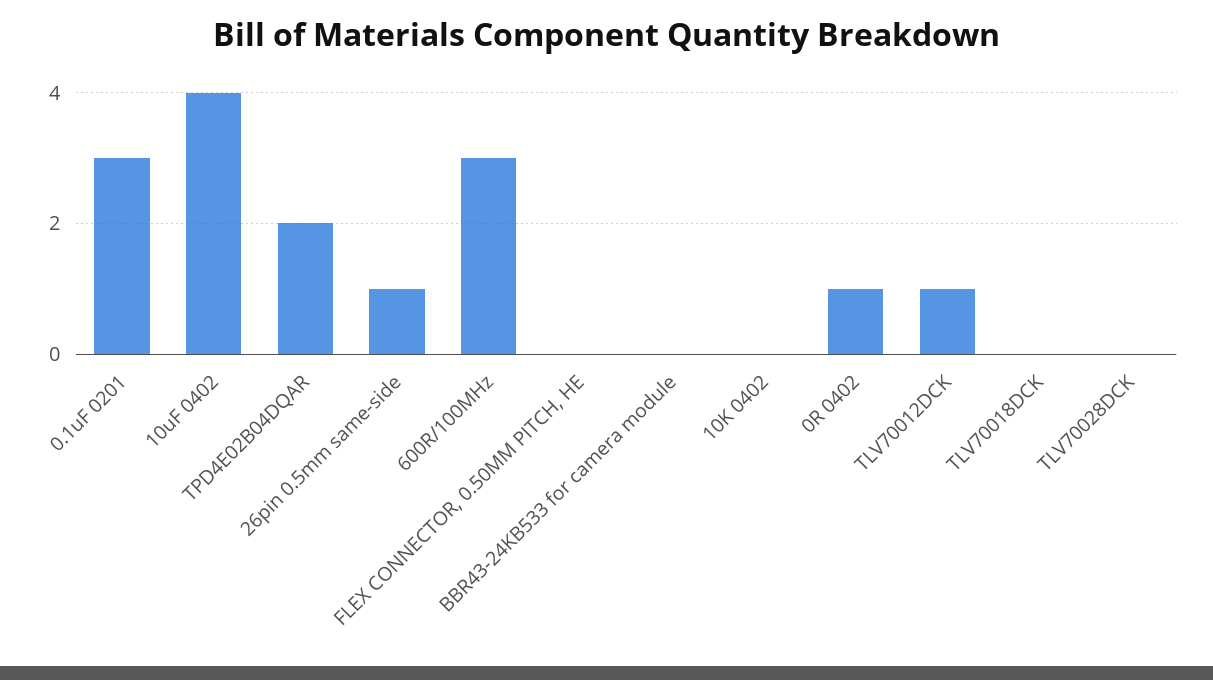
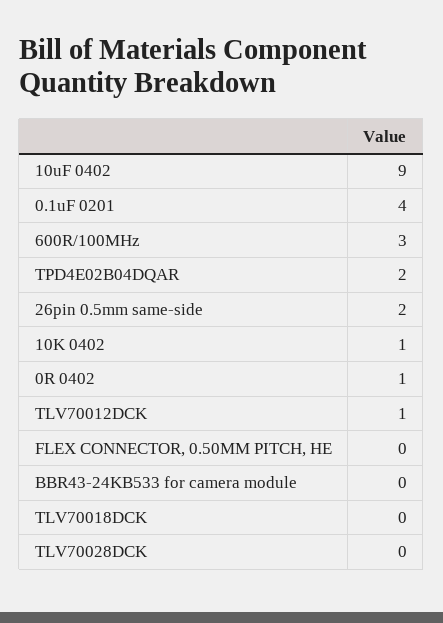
  {
-   "0.1uF 0201": 3,
+   "0.1uF 0201": 4,
-   "10uF 0402": 4,
+   "10uF 0402": 9,
    "TPD4E02B04DQAR": 2,
-   "26pin 0.5mm same-side": 1,
+   "26pin 0.5mm same-side": 2,
    "600R/100MHz": 3,
    "FLEX CONNECTOR, 0.50MM PITCH, HE": 0,
    "BBR43-24KB533 for camera module": 0,
-   "10K 0402": 0,
+   "10K 0402": 1,
    "0R 0402": 1,
    "TLV70012DCK": 1,
    "TLV70018DCK": 0,
    "TLV70028DCK": 0
  }

